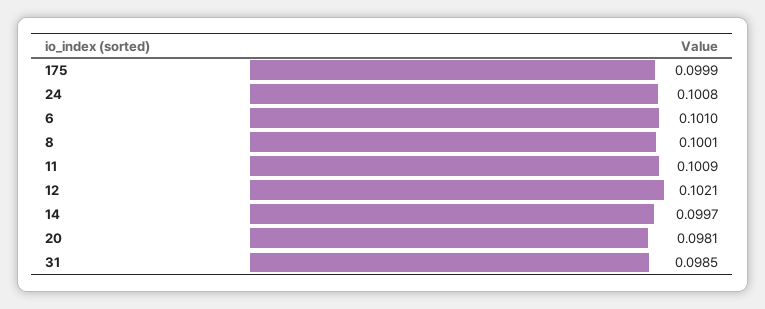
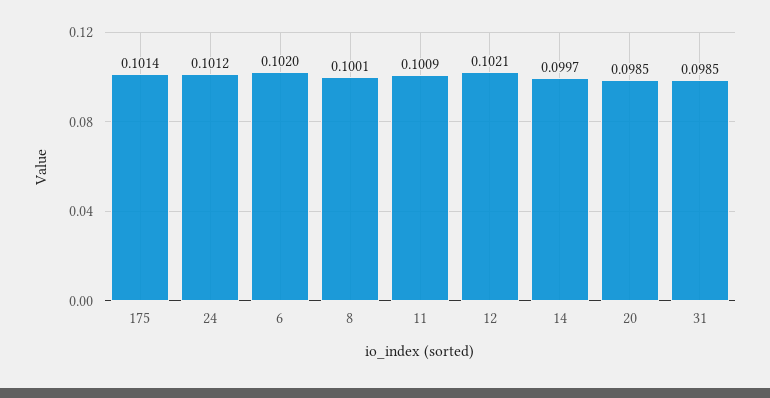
  {
-   "175": 0.0999,
+   "175": 0.1014,
-   "24": 0.1008,
+   "24": 0.1012,
-   "6": 0.101,
+   "6": 0.102,
    "8": 0.1001,
    "11": 0.1009,
    "12": 0.1021,
    "14": 0.0997,
-   "20": 0.0981,
+   "20": 0.0985,
    "31": 0.0985
  }

